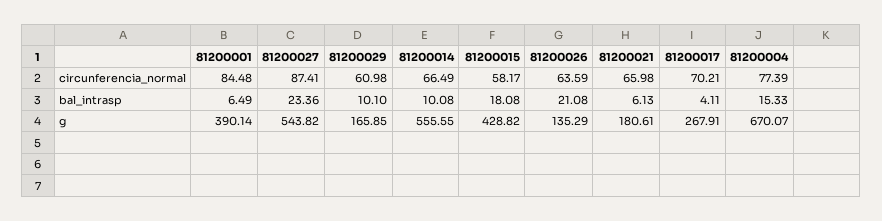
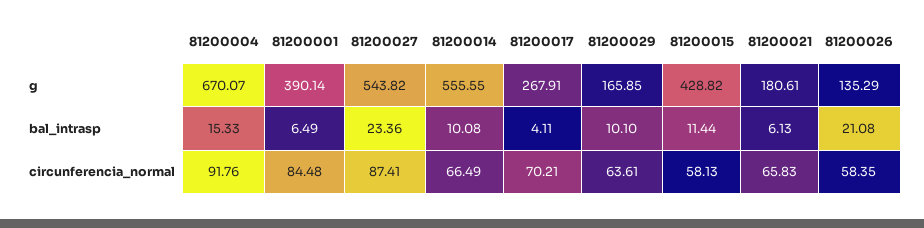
  {
    "81200001": {
      "circunferencia_normal": 84.48,
      "bal_intrasp": 6.49,
      "g": 390.14
    },
    "81200027": {
      "circunferencia_normal": 87.41,
      "bal_intrasp": 23.36,
      "g": 543.82
    },
    "81200029": {
-     "circunferencia_normal": 60.98,
+     "circunferencia_normal": 63.61,
      "bal_intrasp": 10.1,
      "g": 165.85
    },
    "81200014": {
      "circunferencia_normal": 66.49,
      "bal_intrasp": 10.08,
      "g": 555.55
    },
    "81200015": {
-     "circunferencia_normal": 58.17,
+     "circunferencia_normal": 58.13,
-     "bal_intrasp": 18.08,
+     "bal_intrasp": 11.44,
      "g": 428.82
    },
    "81200026": {
-     "circunferencia_normal": 63.59,
+     "circunferencia_normal": 58.35,
      "bal_intrasp": 21.08,
      "g": 135.29
    },
    "81200021": {
-     "circunferencia_normal": 65.98,
+     "circunferencia_normal": 65.83,
      "bal_intrasp": 6.13,
      "g": 180.61
    },
    "81200017": {
      "circunferencia_normal": 70.21,
      "bal_intrasp": 4.11,
      "g": 267.91
    },
    "81200004": {
-     "circunferencia_normal": 77.39,
+     "circunferencia_normal": 91.76,
      "bal_intrasp": 15.33,
      "g": 670.07
    }
  }

